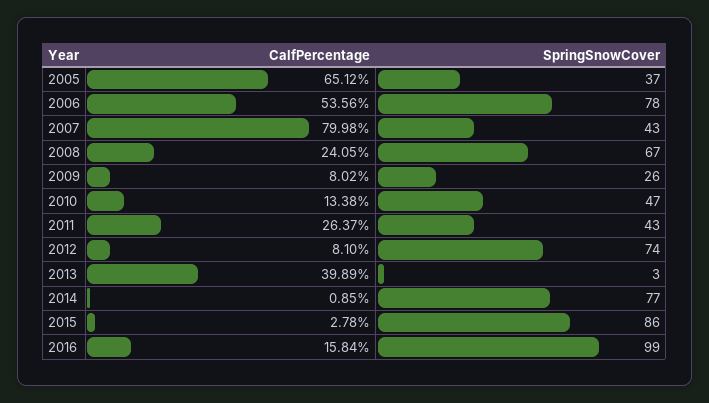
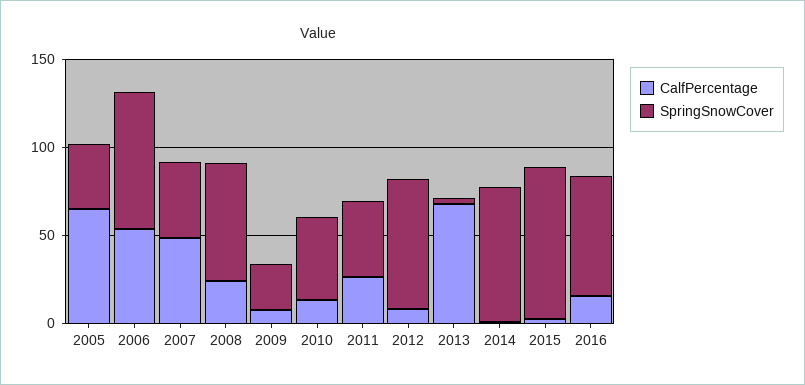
  {
    "CalfPercentage": {
      "2005": 65.12,
      "2006": 53.56,
-     "2007": 79.98,
+     "2007": 50,
      "2008": 24.05,
      "2009": 8.02,
      "2010": 13.38,
      "2011": 26.37,
      "2012": 8.1,
-     "2013": 39.89,
+     "2013": 70,
      "2014": 0.85,
      "2015": 2.78,
      "2016": 15.84
    },
    "SpringSnowCover": {
      "2005": 37,
      "2006": 78,
      "2007": 43,
      "2008": 67,
      "2009": 26,
      "2010": 47,
      "2011": 43,
      "2012": 74,
      "2013": 3,
      "2014": 77,
      "2015": 86,
-     "2016": 99
+     "2016": 70
    }
  }

